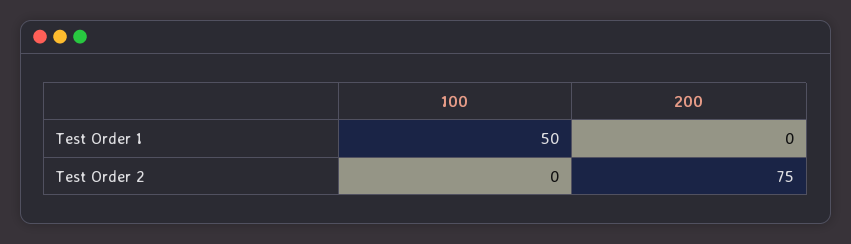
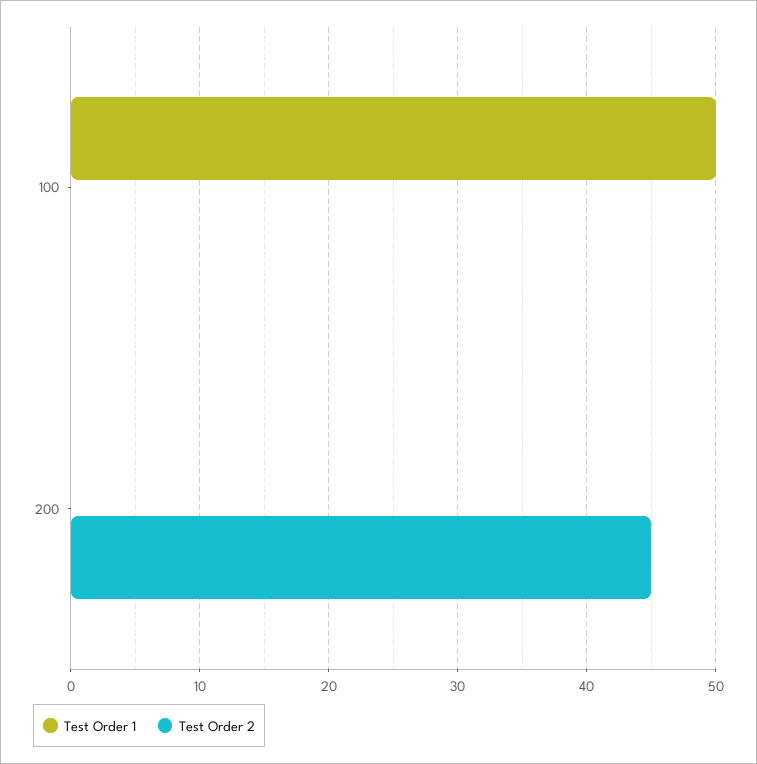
  {
    "Test Order 1": {
      "100": 50,
      "200": 0
    },
    "Test Order 2": {
      "100": 0,
-     "200": 75
+     "200": 45
    }
  }

